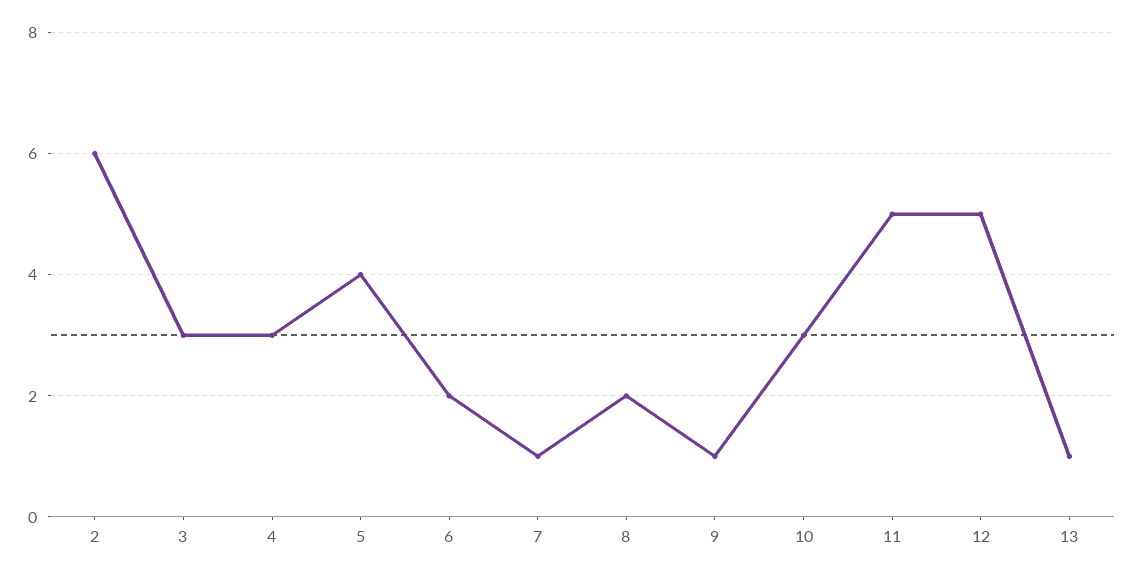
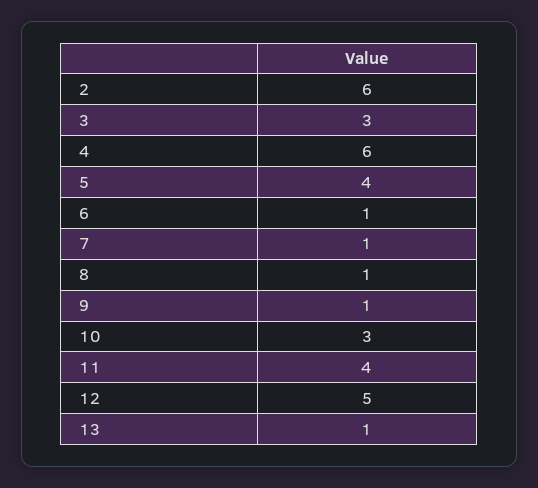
  {
    "2": 6,
    "3": 3,
-   "4": 3,
+   "4": 6,
    "5": 4,
-   "6": 2,
+   "6": 1,
    "7": 1,
-   "8": 2,
+   "8": 1,
    "9": 1,
    "10": 3,
-   "11": 5,
+   "11": 4,
    "12": 5,
    "13": 1
  }

